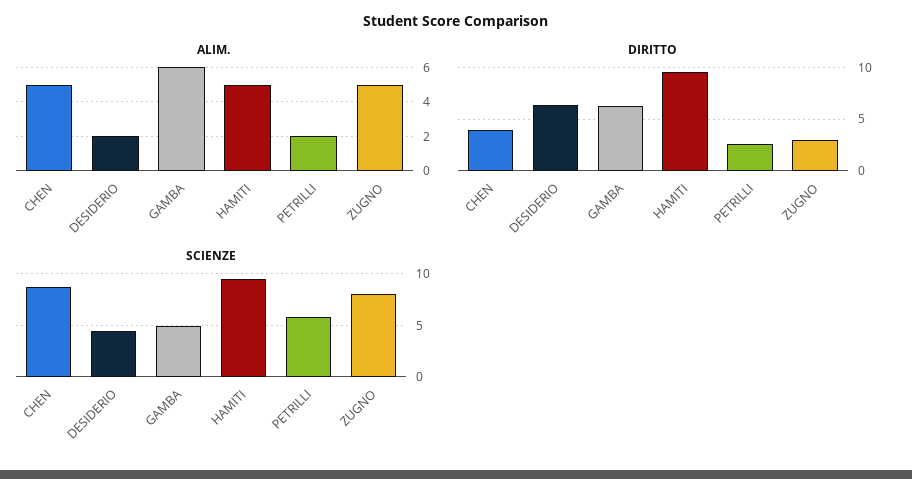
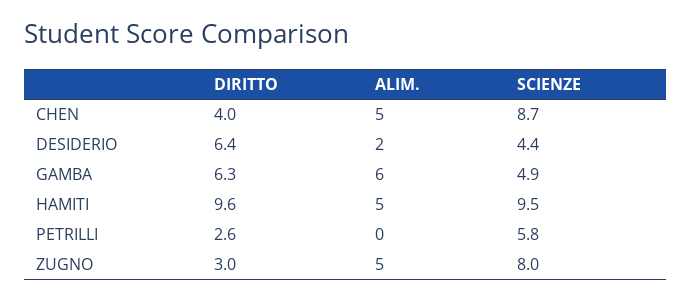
  {
    "ALIM.": {
      "CHEN": 5,
      "DESIDERIO": 2,
      "GAMBA": 6,
      "HAMITI": 5,
-     "PETRILLI": 2,
+     "PETRILLI": 0,
      "ZUGNO": 5
    },
    "DIRITTO": {
      "CHEN": 4,
      "DESIDERIO": 6.4,
      "GAMBA": 6.3,
      "HAMITI": 9.6,
      "PETRILLI": 2.6,
      "ZUGNO": 3
    },
    "SCIENZE": {
      "CHEN": 8.7,
      "DESIDERIO": 4.4,
      "GAMBA": 4.9,
      "HAMITI": 9.5,
      "PETRILLI": 5.8,
      "ZUGNO": 8
    }
  }

